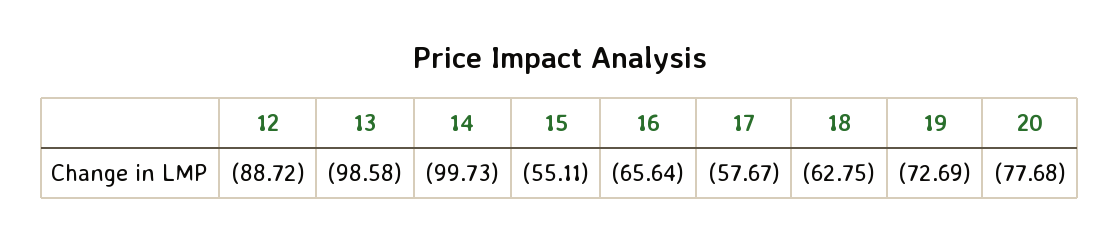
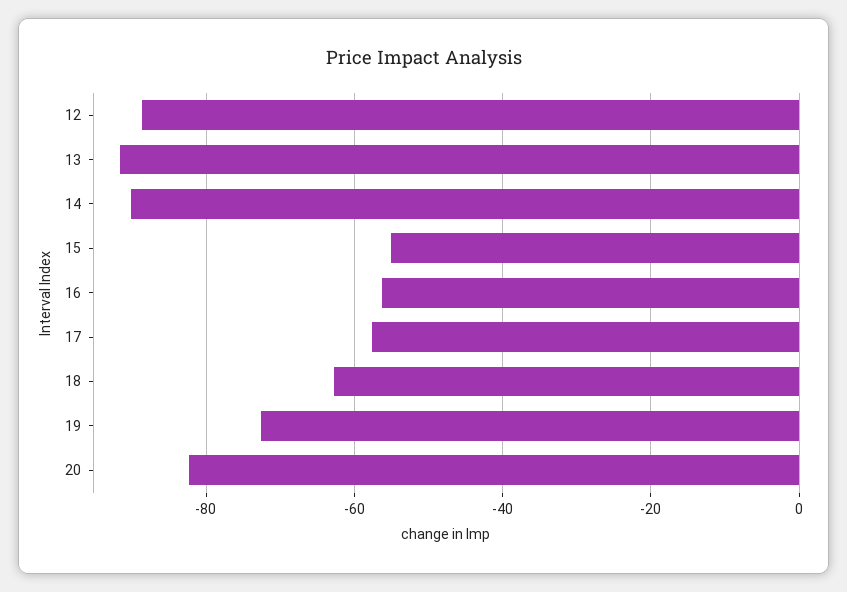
  {
    "12": -88.72,
-   "13": -98.58,
+   "13": -92,
-   "14": -99.73,
+   "14": -90,
    "15": -55.11,
-   "16": -65.64,
+   "16": -56,
    "17": -57.67,
    "18": -62.75,
    "19": -72.69,
-   "20": -77.68
+   "20": -82
  }

